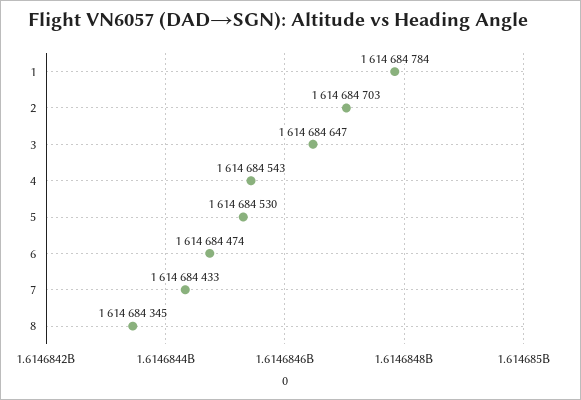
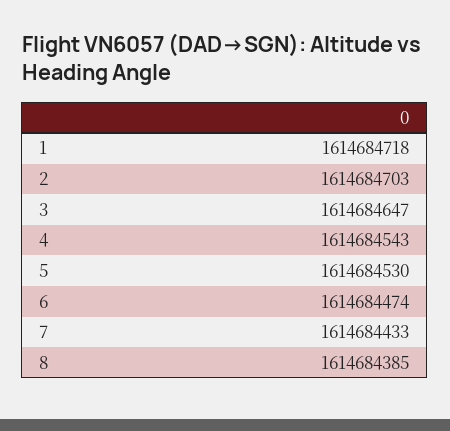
  {
-   "1": 1614684784,
+   "1": 1614684718,
    "2": 1614684703,
    "3": 1614684647,
    "4": 1614684543,
    "5": 1614684530,
    "6": 1614684474,
    "7": 1614684433,
-   "8": 1614684345
+   "8": 1614684385
  }

